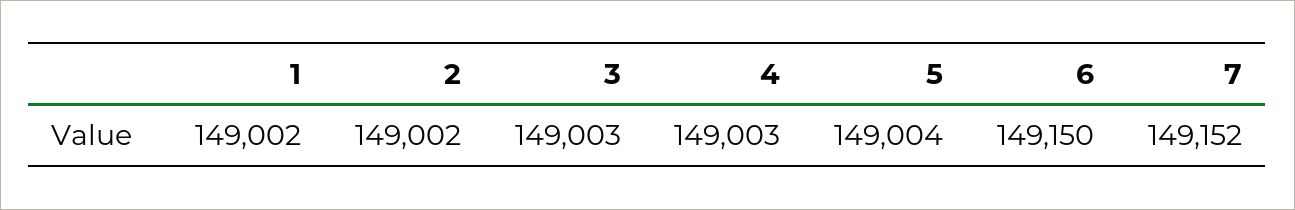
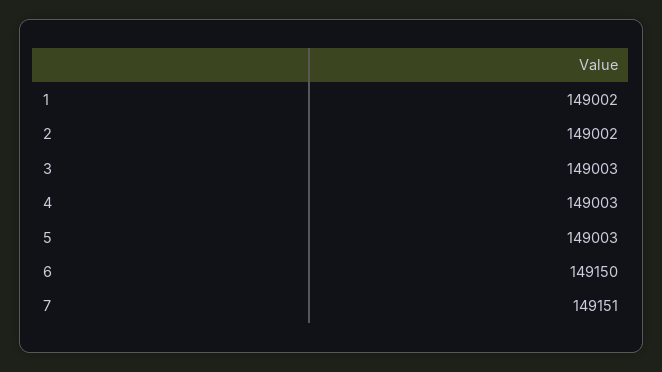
  {
    "1": 149002,
    "2": 149002,
    "3": 149003,
    "4": 149003,
-   "5": 149004,
+   "5": 149003,
    "6": 149150,
-   "7": 149152
+   "7": 149151
  }

